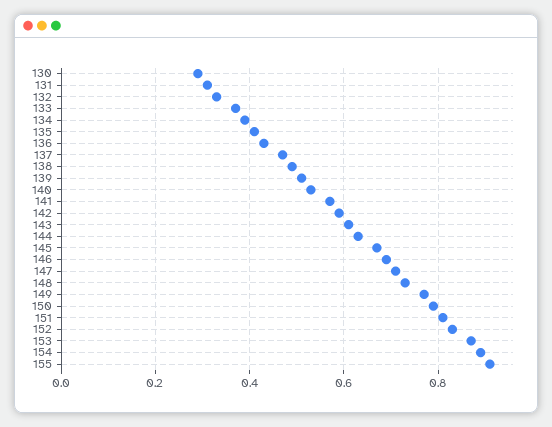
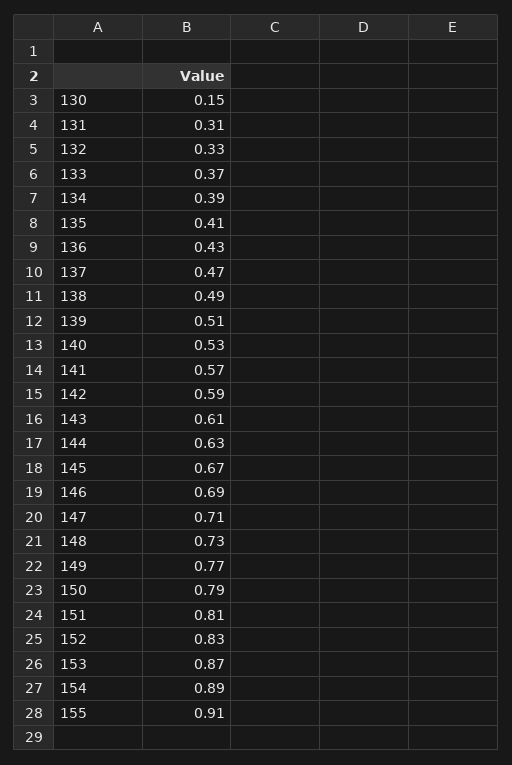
  {
-   "130": 0.3,
+   "130": 0.15,
    "131": 0.31,
    "132": 0.33,
    "133": 0.37,
    "134": 0.39,
    "135": 0.41,
    "136": 0.43,
    "137": 0.47,
    "138": 0.49,
    "139": 0.51,
    "140": 0.53,
    "141": 0.57,
    "142": 0.59,
    "143": 0.61,
    "144": 0.63,
    "145": 0.67,
    "146": 0.69,
    "147": 0.71,
    "148": 0.73,
    "149": 0.77,
    "150": 0.79,
    "151": 0.81,
    "152": 0.83,
    "153": 0.87,
    "154": 0.89,
    "155": 0.91
  }

